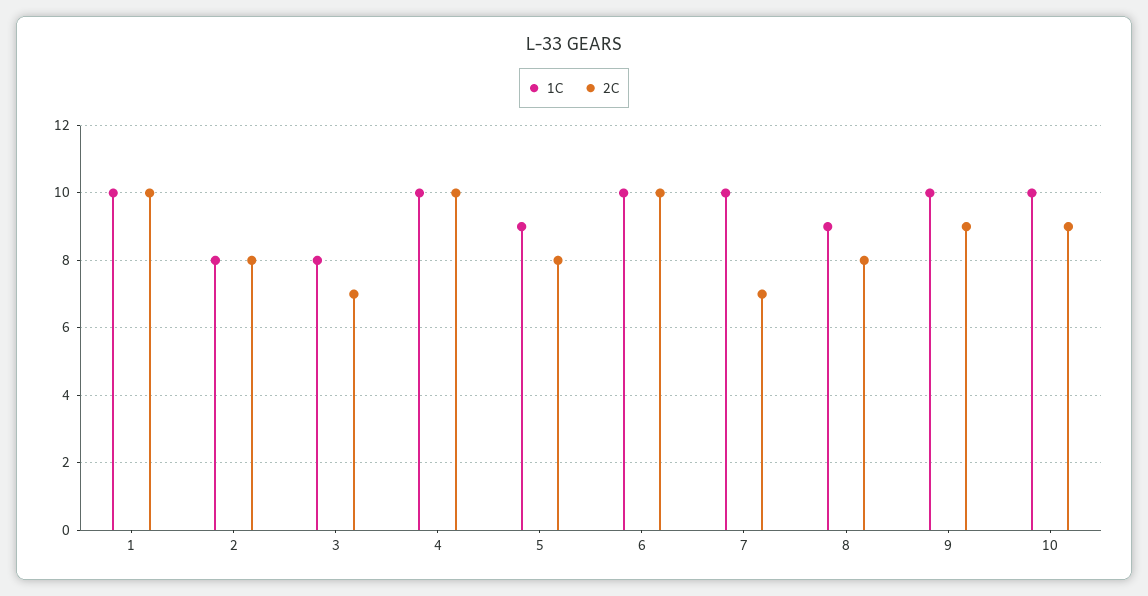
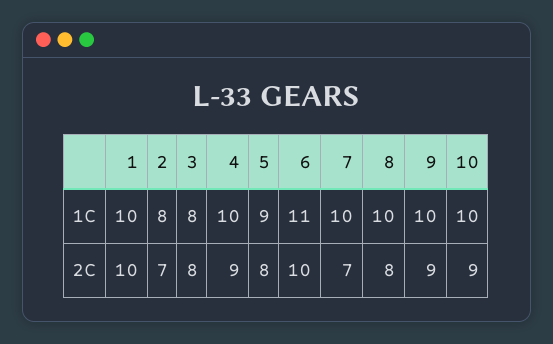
  {
    "1C": {
      "1": 10,
      "2": 8,
      "3": 8,
      "4": 10,
      "5": 9,
-     "6": 10,
+     "6": 11,
      "7": 10,
-     "8": 9,
+     "8": 10,
      "9": 10,
      "10": 10
    },
    "2C": {
      "1": 10,
-     "2": 8,
+     "2": 7,
-     "3": 7,
+     "3": 8,
-     "4": 10,
+     "4": 9,
      "5": 8,
      "6": 10,
      "7": 7,
      "8": 8,
      "9": 9,
      "10": 9
    }
  }

